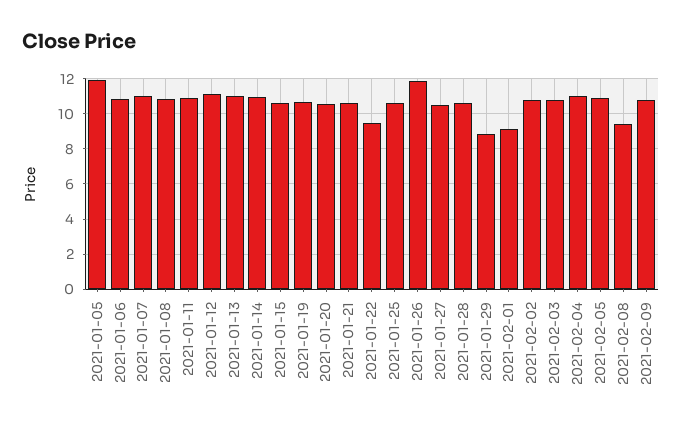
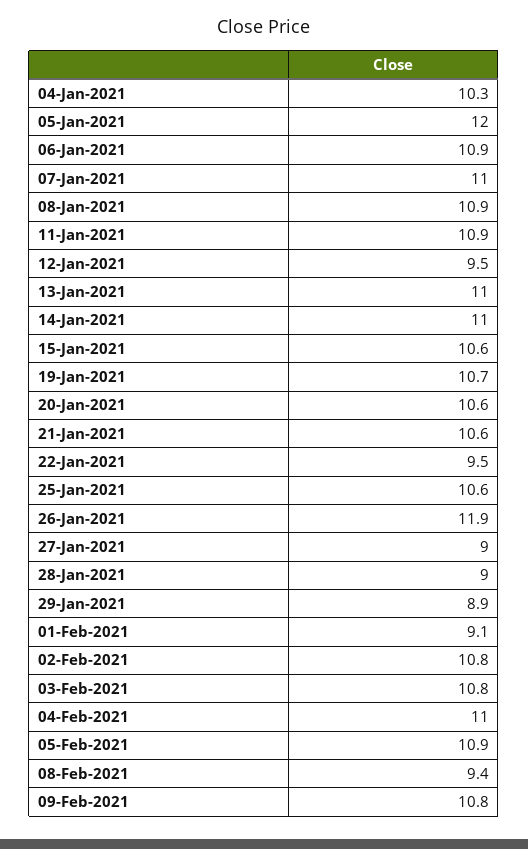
  {
    "2021-01-05": 12,
    "2021-01-06": 10.9,
    "2021-01-07": 11,
    "2021-01-08": 10.9,
    "2021-01-11": 10.9,
-   "2021-01-12": 11,
+   "2021-01-12": 9.5,
    "2021-01-13": 11,
    "2021-01-14": 11,
    "2021-01-15": 10.6,
    "2021-01-19": 10.7,
    "2021-01-20": 10.6,
    "2021-01-21": 10.6,
    "2021-01-22": 9.5,
    "2021-01-25": 10.6,
    "2021-01-26": 11.9,
-   "2021-01-27": 10.5,
+   "2021-01-27": 9,
-   "2021-01-28": 10.5,
+   "2021-01-28": 9,
    "2021-01-29": 8.9,
    "2021-02-01": 9.1,
    "2021-02-02": 10.8,
    "2021-02-03": 10.8,
    "2021-02-04": 11,
    "2021-02-05": 10.9,
    "2021-02-08": 9.4,
-   "2021-02-09": 10.8
+   "2021-02-09": 10.8,
+   "04-Jan-2021": 10.3
  }

